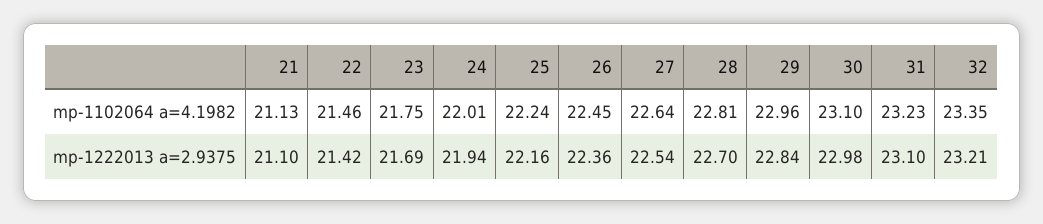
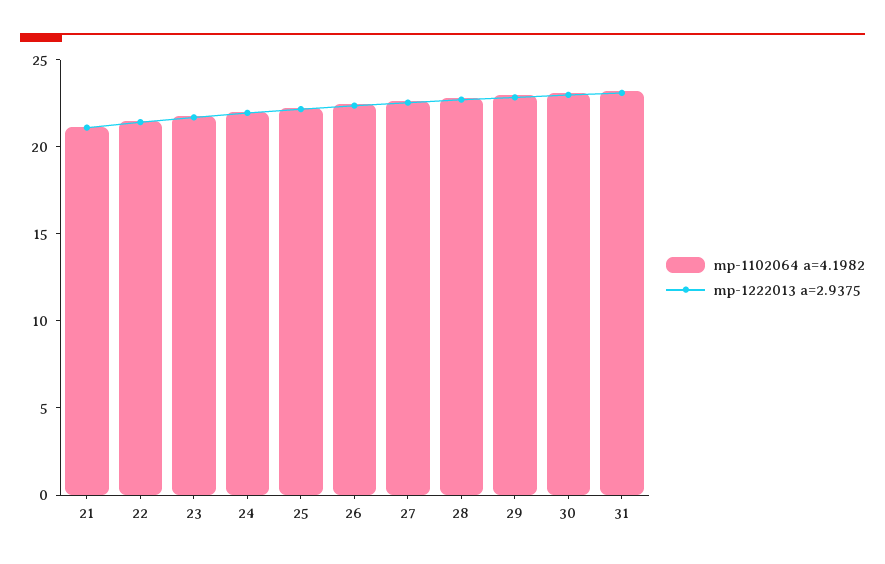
  {
    "mp-1102064 a=4.1982": {
      "21": 21.13,
      "22": 21.46,
      "23": 21.75,
      "24": 22.01,
      "25": 22.24,
      "26": 22.45,
      "27": 22.64,
      "28": 22.81,
      "29": 22.96,
      "30": 23.1,
-     "31": 23.23,
+     "31": 23.23
-     "32": 23.35
    },
    "mp-1222013 a=2.9375": {
      "21": 21.1,
      "22": 21.42,
      "23": 21.69,
      "24": 21.94,
      "25": 22.16,
      "26": 22.36,
      "27": 22.54,
      "28": 22.7,
      "29": 22.84,
      "30": 22.98,
-     "31": 23.1,
+     "31": 23.1
-     "32": 23.21
    }
  }

